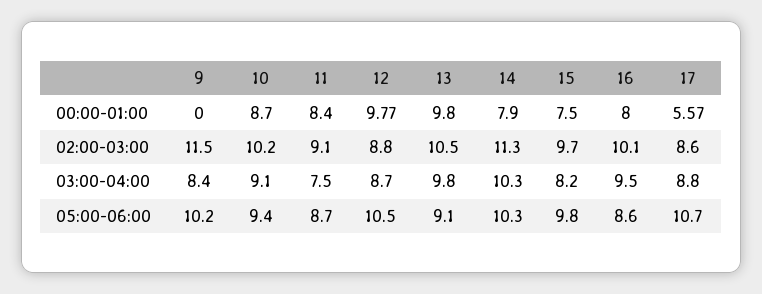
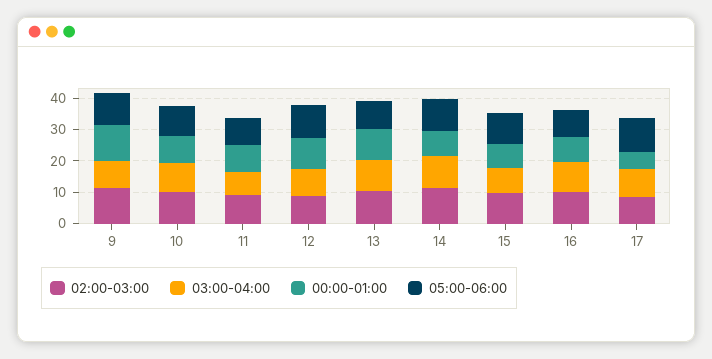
  {
    "00:00-01:00": {
-     "9": 0,
+     "9": 10,
      "10": 8.7,
      "11": 8.4,
      "12": 9.77,
      "13": 9.8,
      "14": 7.9,
      "15": 7.5,
      "16": 8,
      "17": 5.57
    },
    "02:00-03:00": {
      "9": 11.5,
      "10": 10.2,
      "11": 9.1,
      "12": 8.8,
      "13": 10.5,
      "14": 11.3,
      "15": 9.7,
      "16": 10.1,
      "17": 8.6
    },
    "03:00-04:00": {
      "9": 8.4,
      "10": 9.1,
      "11": 7.5,
      "12": 8.7,
      "13": 9.8,
      "14": 10.3,
      "15": 8.2,
      "16": 9.5,
      "17": 8.8
    },
    "05:00-06:00": {
      "9": 10.2,
      "10": 9.4,
      "11": 8.7,
      "12": 10.5,
      "13": 9.1,
      "14": 10.3,
      "15": 9.8,
      "16": 8.6,
      "17": 10.7
    }
  }

